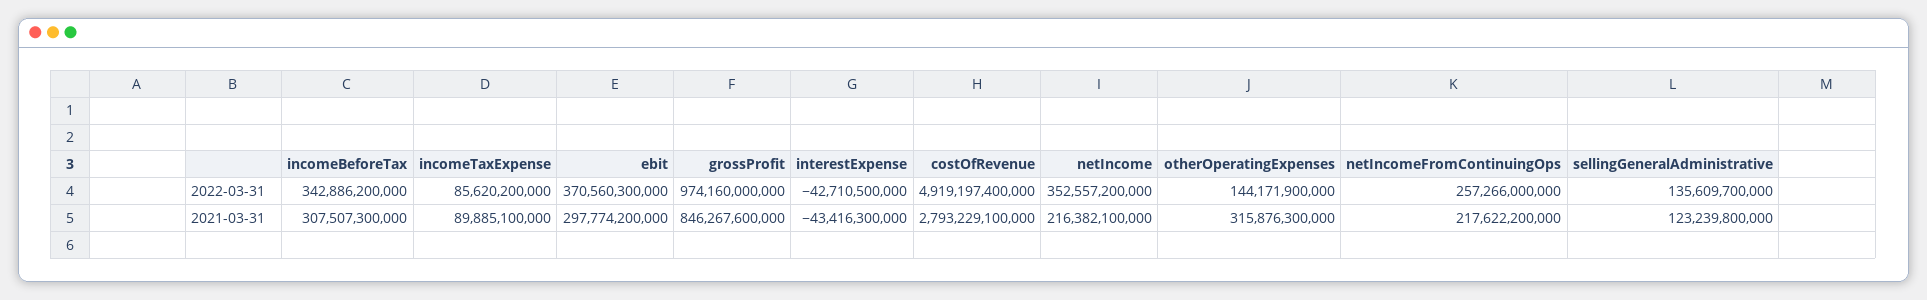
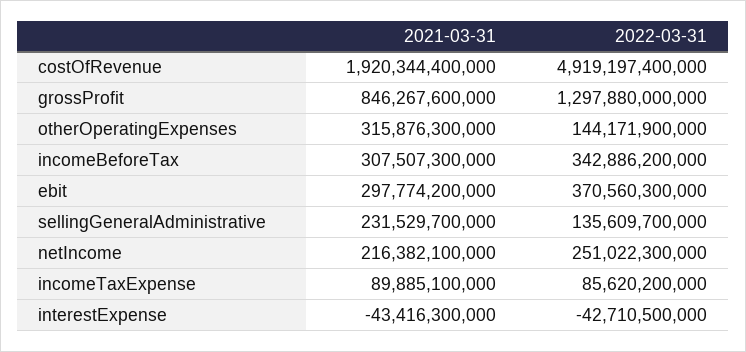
  {
    "incomeBeforeTax": {
      "2022-03-31": 342886200000,
      "2021-03-31": 307507300000
    },
    "incomeTaxExpense": {
      "2022-03-31": 85620200000,
      "2021-03-31": 89885100000
    },
    "ebit": {
      "2022-03-31": 370560300000,
      "2021-03-31": 297774200000
    },
    "grossProfit": {
-     "2022-03-31": 974160000000,
+     "2022-03-31": 1297880000000,
      "2021-03-31": 846267600000
    },
    "interestExpense": {
      "2022-03-31": -42710500000,
      "2021-03-31": -43416300000
    },
    "costOfRevenue": {
      "2022-03-31": 4919197400000,
-     "2021-03-31": 2793229100000
+     "2021-03-31": 1920344400000
    },
    "netIncome": {
-     "2022-03-31": 352557200000,
+     "2022-03-31": 251022300000,
      "2021-03-31": 216382100000
    },
    "otherOperatingExpenses": {
      "2022-03-31": 144171900000,
      "2021-03-31": 315876300000
    },
-   "netIncomeFromContinuingOps": {
-     "2022-03-31": 257266000000,
-     "2021-03-31": 217622200000
-   },
    "sellingGeneralAdministrative": {
      "2022-03-31": 135609700000,
-     "2021-03-31": 123239800000
+     "2021-03-31": 231529700000
    }
  }

